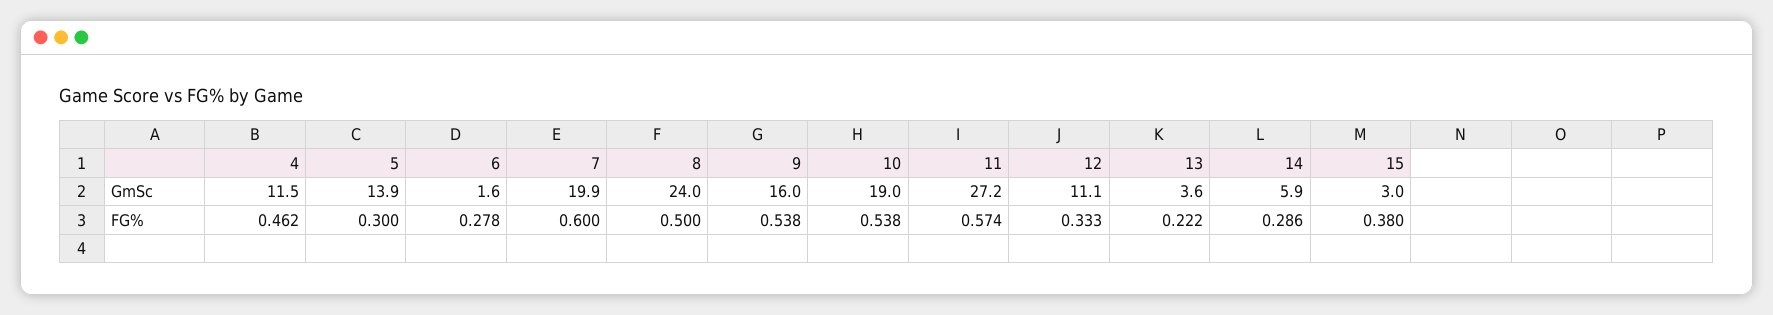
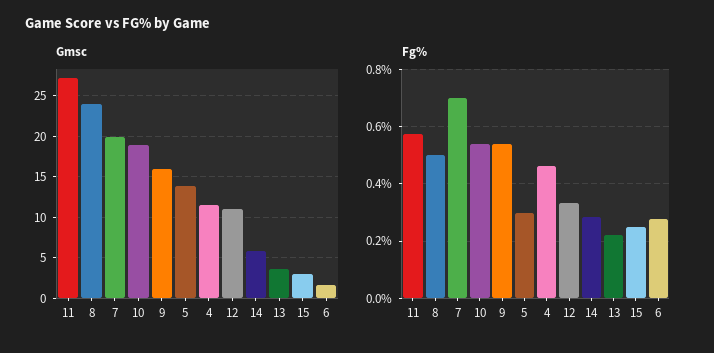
  {
    "GmSc": {
      "4": 11.5,
      "5": 13.9,
      "6": 1.6,
      "7": 19.9,
      "8": 24,
      "9": 16,
      "10": 19,
      "11": 27.2,
      "12": 11.1,
      "13": 3.6,
      "14": 5.9,
      "15": 3
    },
    "FG%": {
      "4": 0.462,
      "5": 0.3,
      "6": 0.278,
-     "7": 0.6,
+     "7": 0.7,
      "8": 0.5,
      "9": 0.538,
      "10": 0.538,
      "11": 0.574,
      "12": 0.333,
      "13": 0.222,
      "14": 0.286,
-     "15": 0.38
+     "15": 0.25
    }
  }

